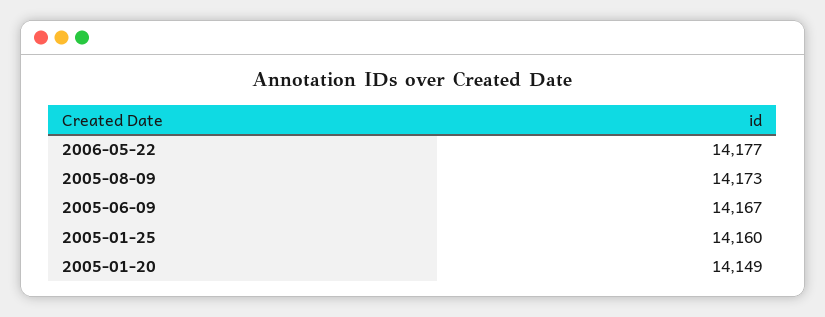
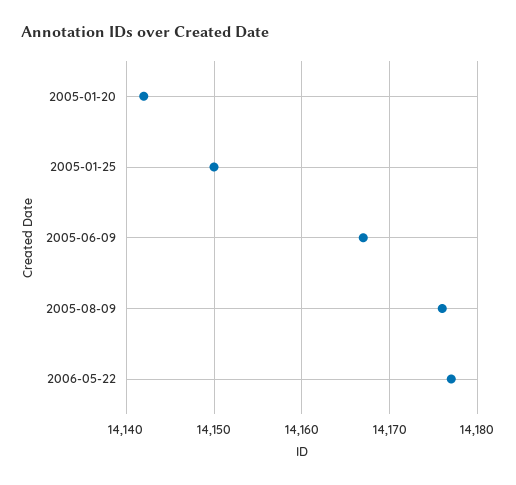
  {
    "2006-05-22": 14177,
-   "2005-08-09": 14173,
+   "2005-08-09": 14176,
    "2005-06-09": 14167,
-   "2005-01-25": 14160,
+   "2005-01-25": 14150,
-   "2005-01-20": 14149
+   "2005-01-20": 14142
  }

